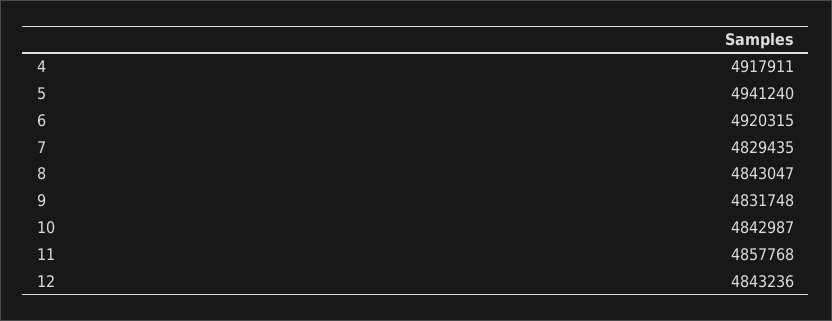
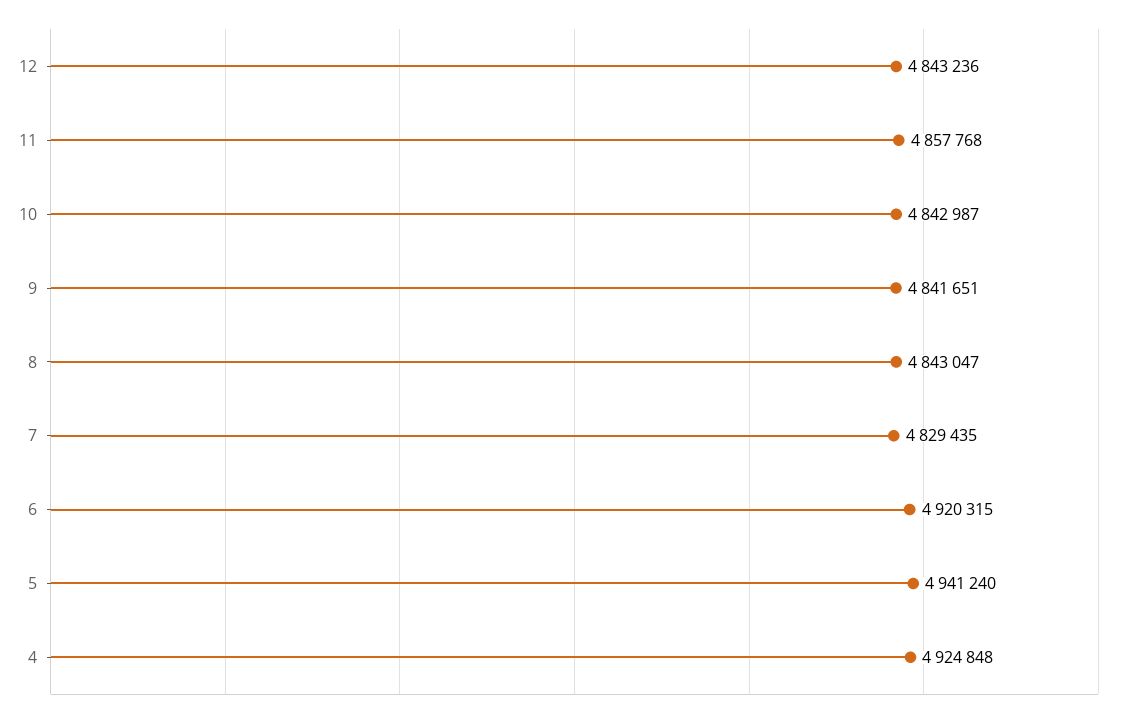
  {
-   "4": 4917911,
+   "4": 4924848,
    "5": 4941240,
    "6": 4920315,
    "7": 4829435,
    "8": 4843047,
-   "9": 4831748,
+   "9": 4841651,
    "10": 4842987,
    "11": 4857768,
    "12": 4843236
  }

